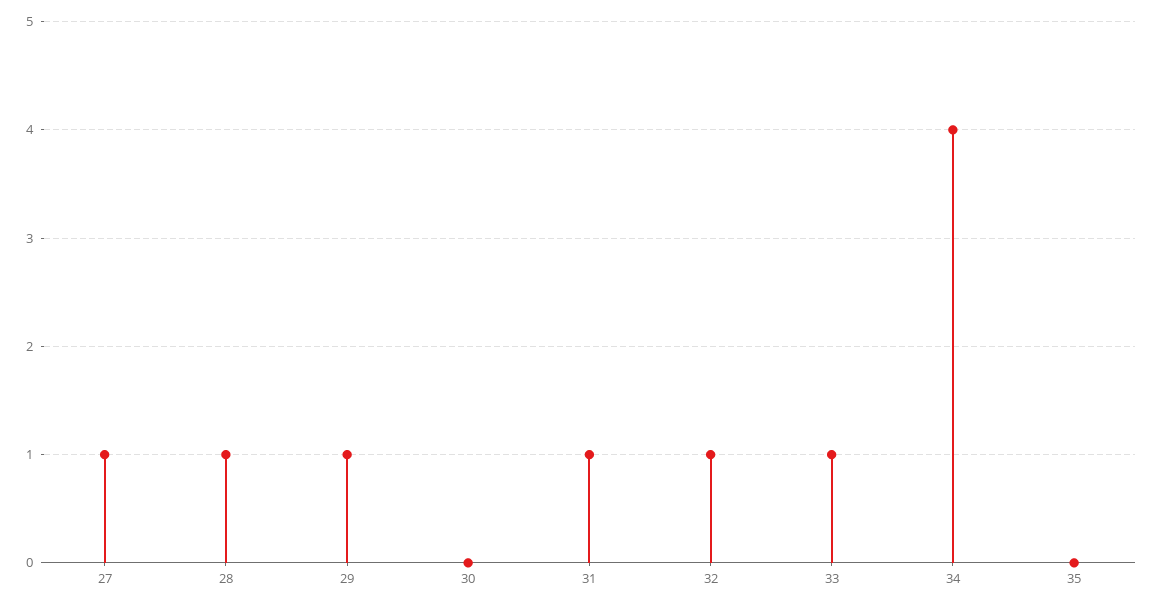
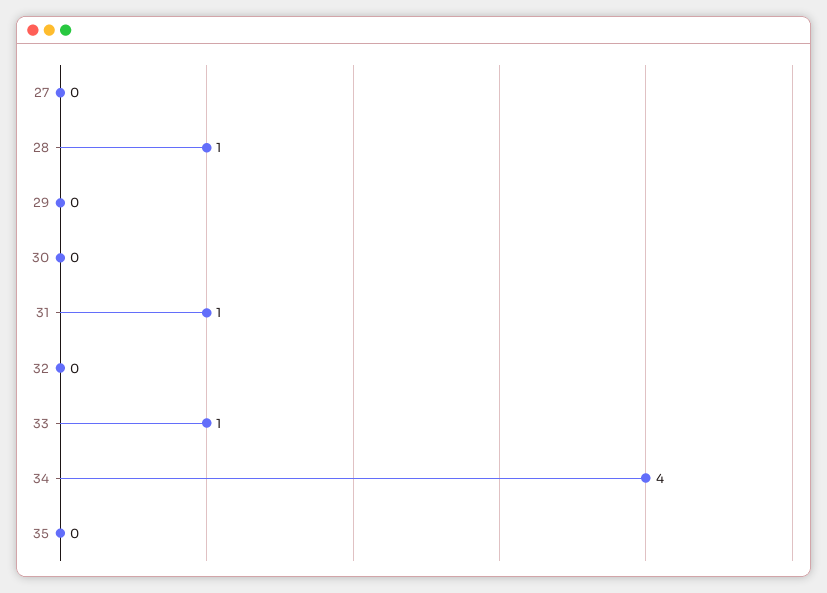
  {
-   "27": 1,
+   "27": 0,
    "28": 1,
-   "29": 1,
+   "29": 0,
    "30": 0,
    "31": 1,
-   "32": 1,
+   "32": 0,
    "33": 1,
    "34": 4,
    "35": 0
  }

